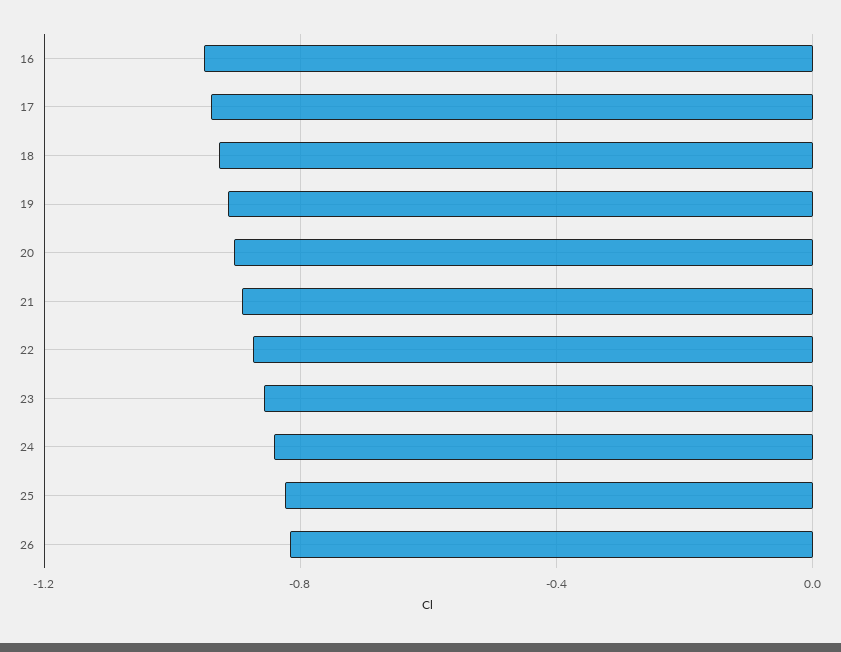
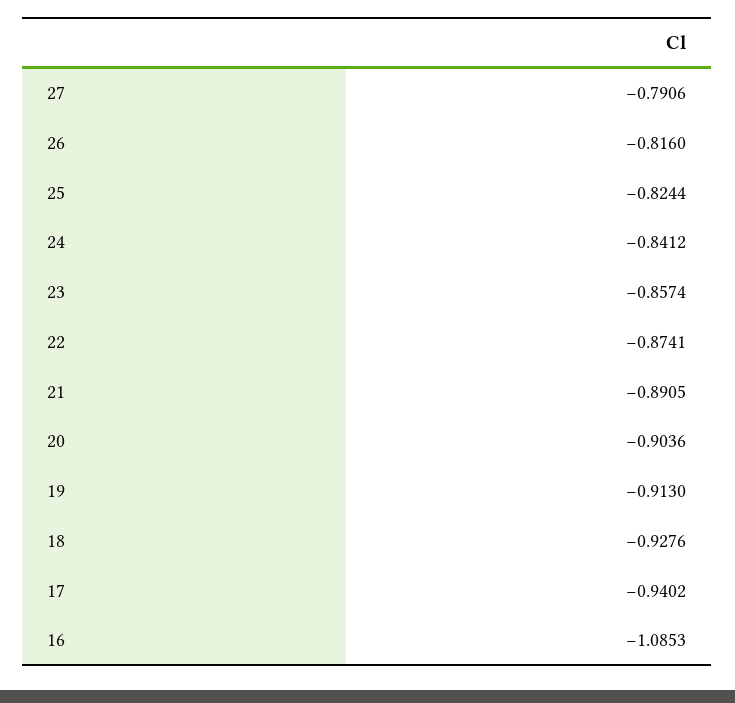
  {
-   "16": -0.95,
+   "16": -1.0853,
    "17": -0.9402,
    "18": -0.9276,
    "19": -0.913,
    "20": -0.9036,
    "21": -0.8905,
    "22": -0.8741,
    "23": -0.8574,
    "24": -0.8412,
    "25": -0.8244,
-   "26": -0.816
+   "26": -0.816,
+   "27": -0.7906
  }

